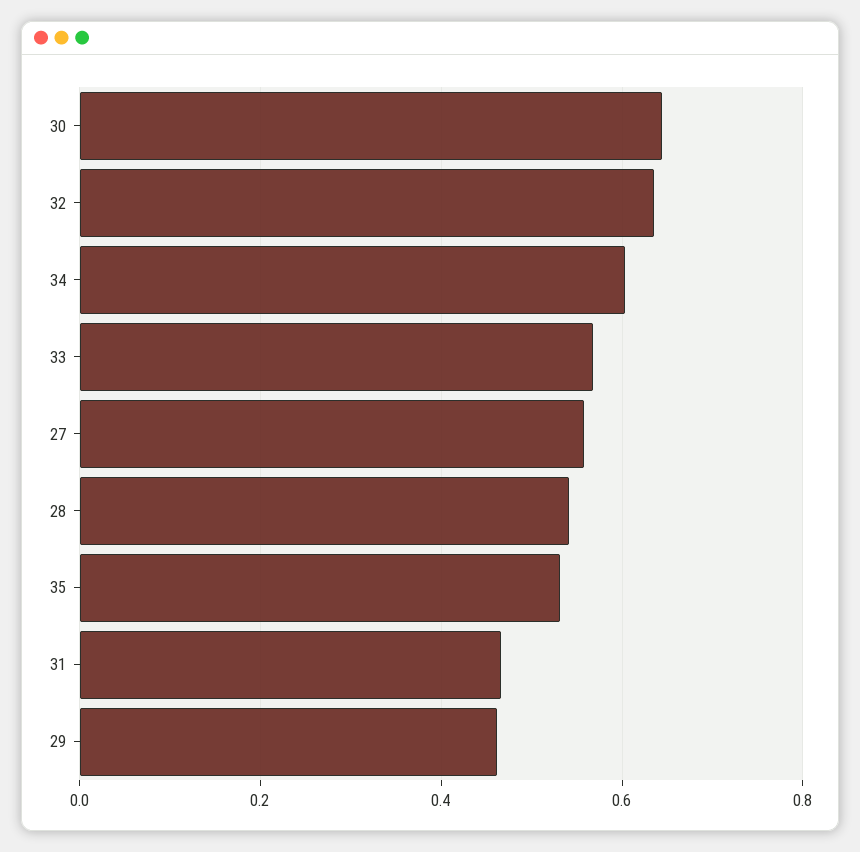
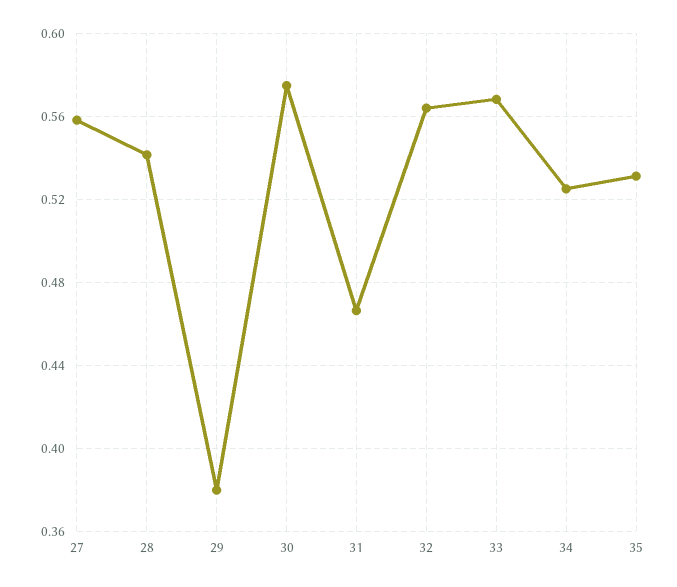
  {
-   "30": 0.64,
+   "30": 0.575,
-   "32": 0.64,
+   "32": 0.565,
-   "34": 0.6,
+   "34": 0.525,
    "33": 0.57,
    "27": 0.56,
    "28": 0.54,
    "35": 0.53,
    "31": 0.465,
-   "29": 0.46
+   "29": 0.38
  }

